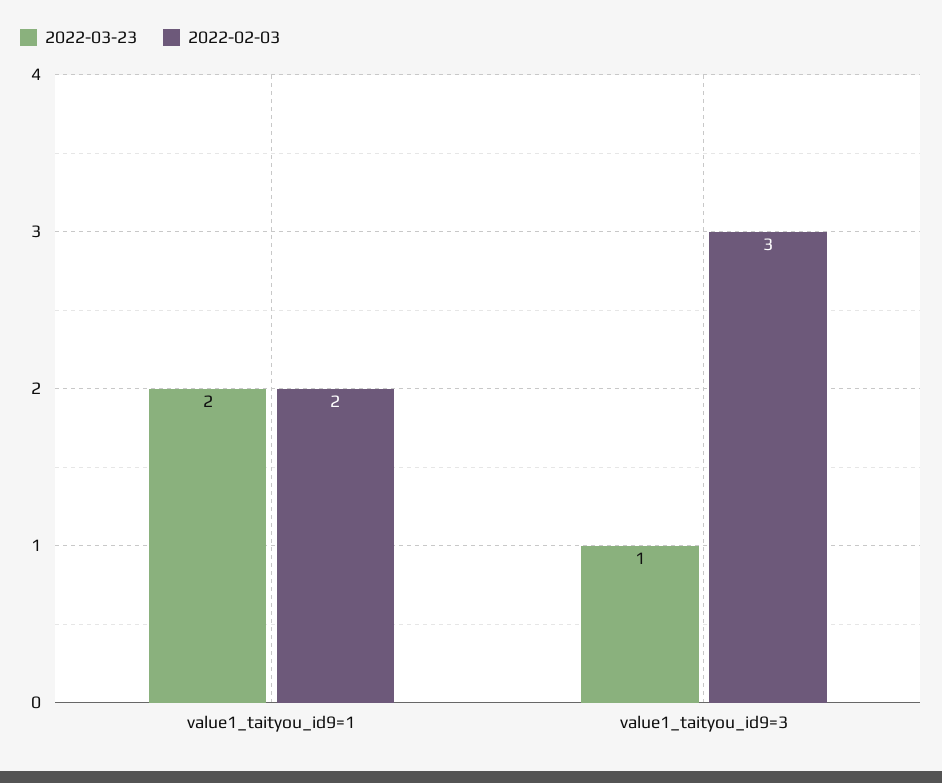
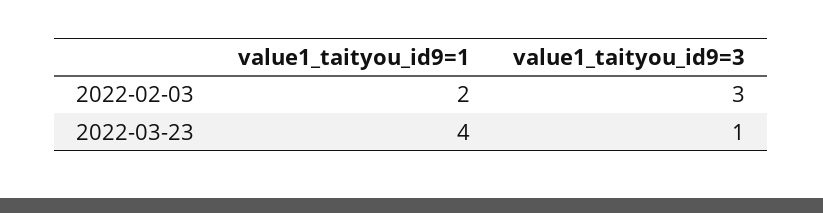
  {
    "2022-03-23": {
-     "value1_taityou_id9=1": 2,
+     "value1_taityou_id9=1": 4,
      "value1_taityou_id9=3": 1
    },
    "2022-02-03": {
      "value1_taityou_id9=1": 2,
      "value1_taityou_id9=3": 3
    }
  }

